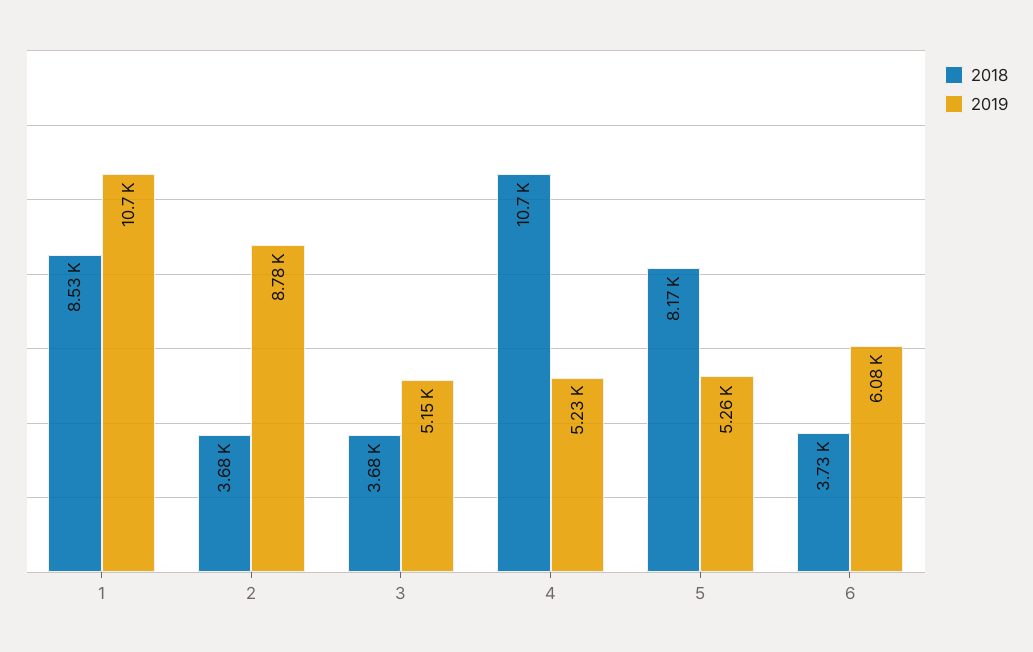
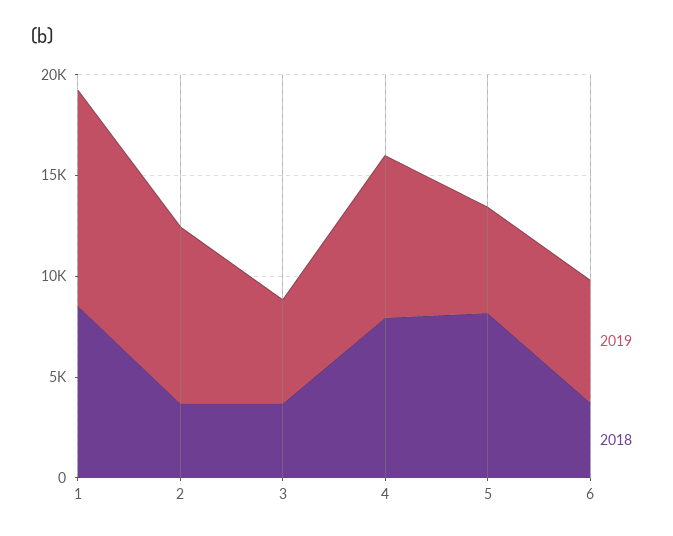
  {
    "2018": {
      "1": 8530,
      "2": 3680,
      "3": 3680,
-     "4": 10700,
+     "4": 8000,
      "5": 8170,
      "6": 3730
    },
    "2019": {
      "1": 10700,
      "2": 8780,
      "3": 5150,
-     "4": 5230,
+     "4": 8000,
      "5": 5260,
      "6": 6080
    }
  }

